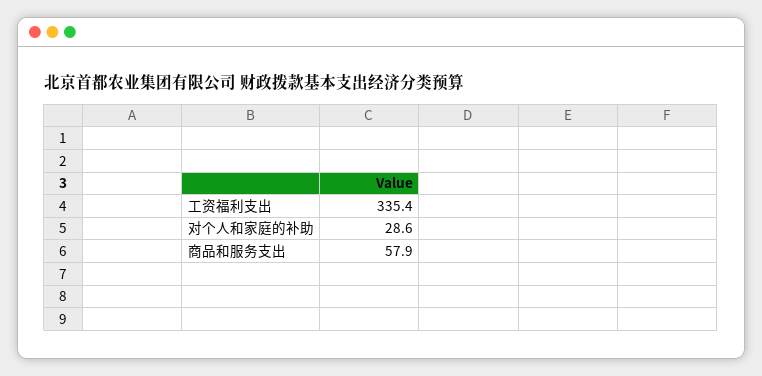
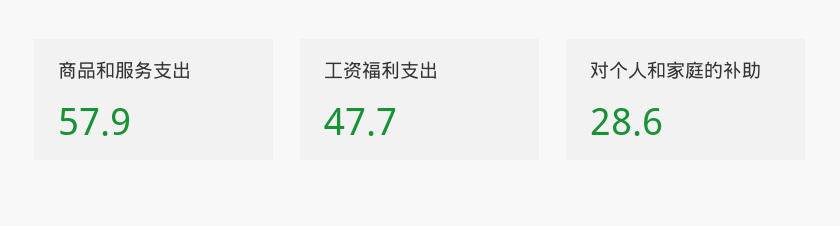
  {
-   "工资福利支出": 335.4,
+   "工资福利支出": 47.7,
    "对个人和家庭的补助": 28.6,
    "商品和服务支出": 57.9
  }

